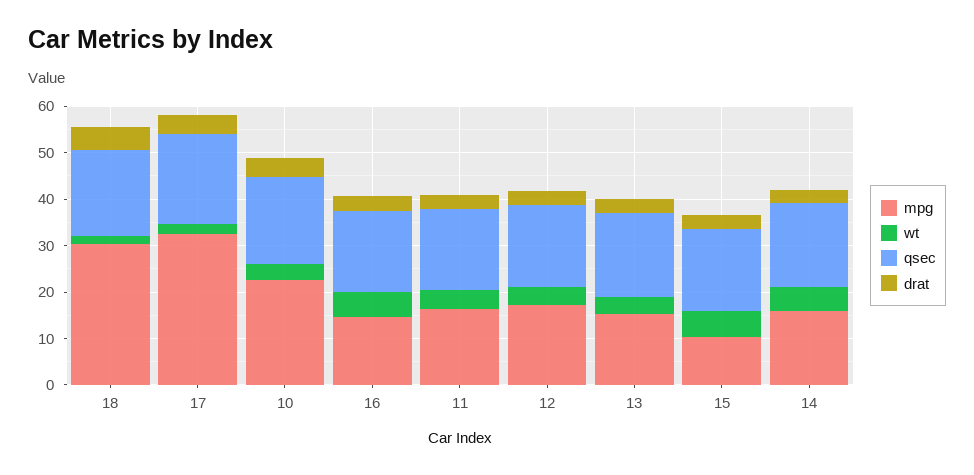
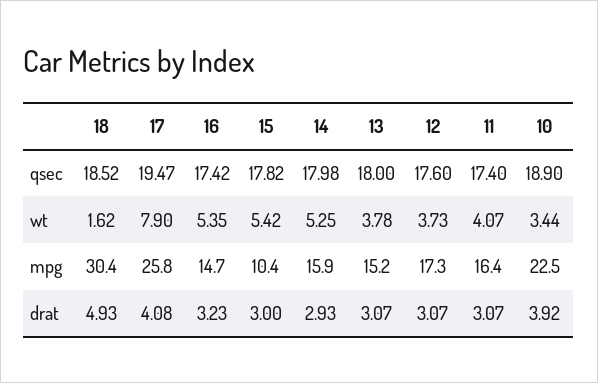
  {
    "mpg": {
      "18": 30.4,
-     "17": 32,
+     "17": 25.8,
      "10": 22.5,
      "16": 14.7,
      "11": 16.4,
      "12": 17.3,
      "13": 15.2,
      "15": 10.4,
      "14": 15.9
    },
    "wt": {
      "18": 1.62,
-     "17": 2,
+     "17": 7.9,
      "10": 3.44,
      "16": 5.35,
      "11": 4.07,
      "12": 3.73,
      "13": 3.78,
      "15": 5.42,
      "14": 5.25
    },
    "qsec": {
      "18": 18.52,
      "17": 19.47,
      "10": 18.9,
      "16": 17.42,
      "11": 17.4,
      "12": 17.6,
      "13": 18,
      "15": 17.82,
      "14": 17.98
    },
    "drat": {
      "18": 4.93,
      "17": 4.08,
      "10": 3.92,
      "16": 3.23,
      "11": 3.07,
      "12": 3.07,
      "13": 3.07,
      "15": 3,
      "14": 2.93
    }
  }

